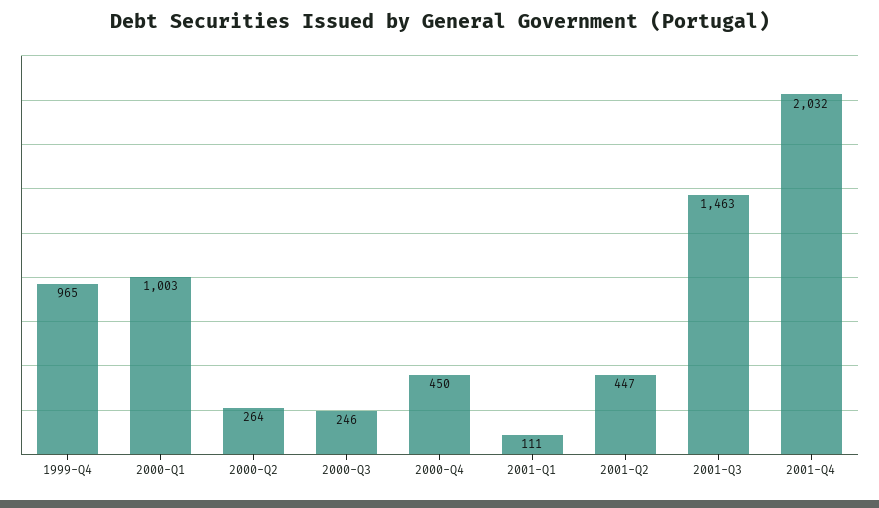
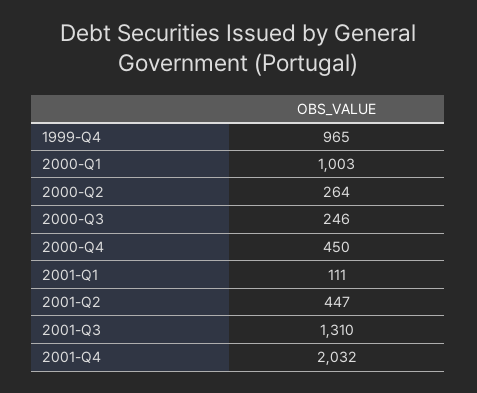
  {
    "1999-Q4": 965,
    "2000-Q1": 1003,
    "2000-Q2": 264,
    "2000-Q3": 246,
    "2000-Q4": 450,
    "2001-Q1": 111,
    "2001-Q2": 447,
-   "2001-Q3": 1463,
+   "2001-Q3": 1310,
    "2001-Q4": 2032
  }

